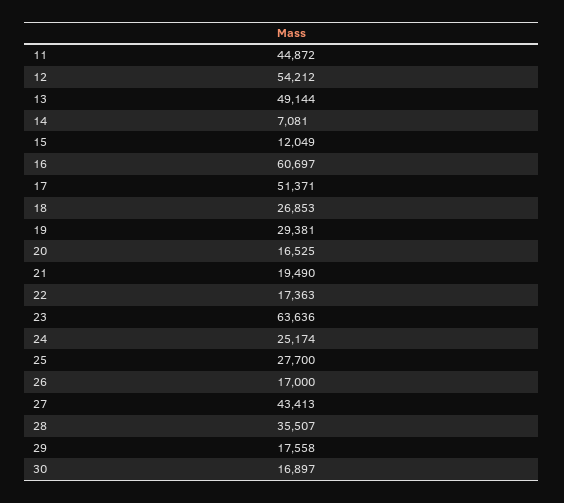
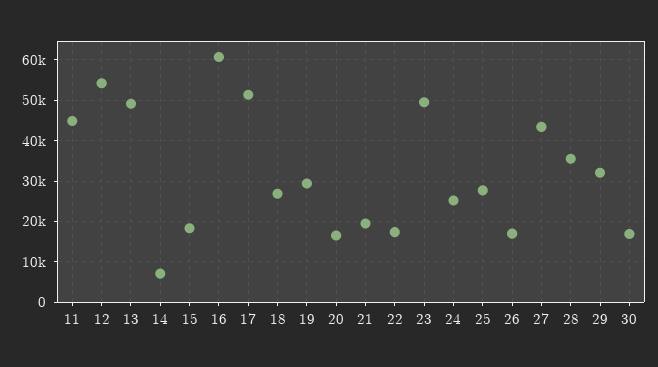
  {
    "11": 44872,
    "12": 54212,
    "13": 49144,
    "14": 7081,
-   "15": 12049,
+   "15": 18000,
    "16": 60697,
    "17": 51371,
    "18": 26853,
    "19": 29381,
    "20": 16525,
    "21": 19490,
    "22": 17363,
-   "23": 63636,
+   "23": 50000,
    "24": 25174,
    "25": 27700,
    "26": 17000,
    "27": 43413,
    "28": 35507,
-   "29": 17558,
+   "29": 32000,
    "30": 16897
  }

